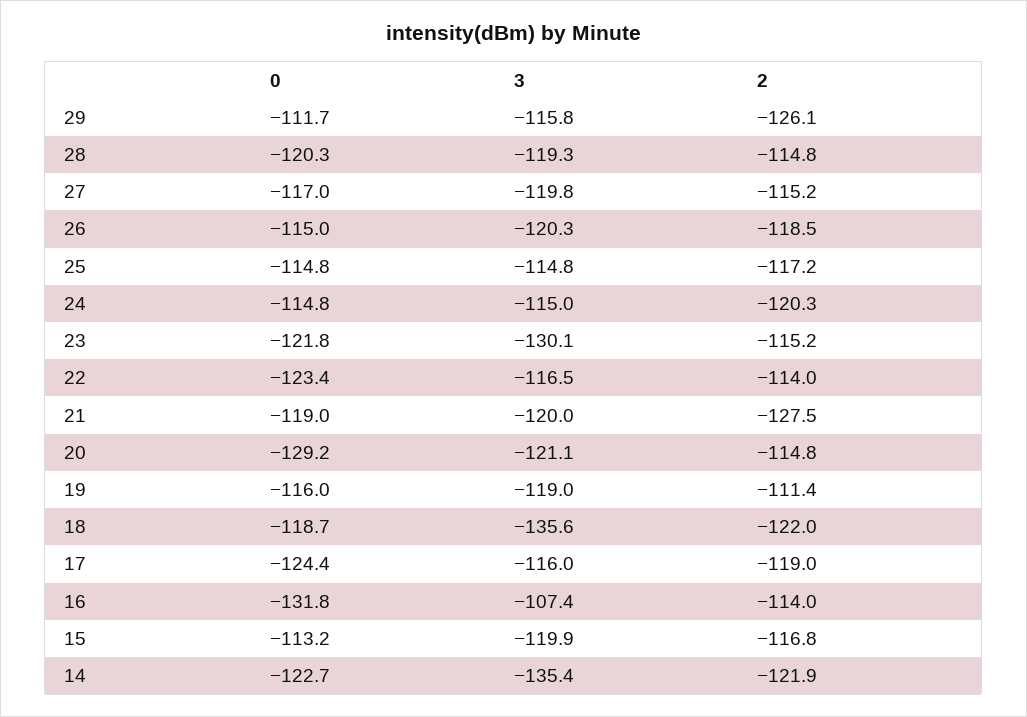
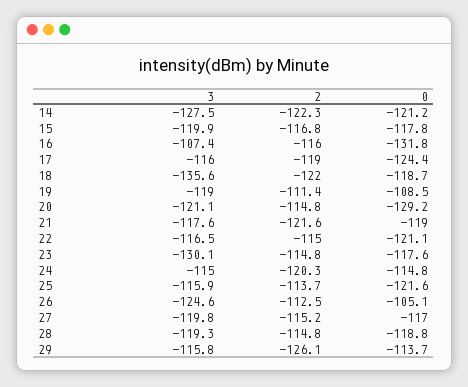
  {
    "0": {
-     "29": -111.7,
+     "29": -113.7,
-     "28": -120.3,
+     "28": -118.8,
      "27": -117,
-     "26": -115,
+     "26": -105.1,
-     "25": -114.8,
+     "25": -121.6,
      "24": -114.8,
-     "23": -121.8,
+     "23": -117.6,
-     "22": -123.4,
+     "22": -121.1,
      "21": -119,
      "20": -129.2,
-     "19": -116,
+     "19": -108.5,
      "18": -118.7,
      "17": -124.4,
      "16": -131.8,
-     "15": -113.2,
+     "15": -117.8,
-     "14": -122.7
+     "14": -121.2
    },
    "3": {
      "29": -115.8,
      "28": -119.3,
      "27": -119.8,
-     "26": -120.3,
+     "26": -124.6,
-     "25": -114.8,
+     "25": -115.9,
      "24": -115,
      "23": -130.1,
      "22": -116.5,
-     "21": -120,
+     "21": -117.6,
      "20": -121.1,
      "19": -119,
      "18": -135.6,
      "17": -116,
      "16": -107.4,
      "15": -119.9,
-     "14": -135.4
+     "14": -127.5
    },
    "2": {
      "29": -126.1,
      "28": -114.8,
      "27": -115.2,
-     "26": -118.5,
+     "26": -112.5,
-     "25": -117.2,
+     "25": -113.7,
      "24": -120.3,
-     "23": -115.2,
+     "23": -114.8,
-     "22": -114,
+     "22": -115,
-     "21": -127.5,
+     "21": -121.6,
      "20": -114.8,
      "19": -111.4,
      "18": -122,
      "17": -119,
-     "16": -114,
+     "16": -116,
      "15": -116.8,
-     "14": -121.9
+     "14": -122.3
    }
  }

